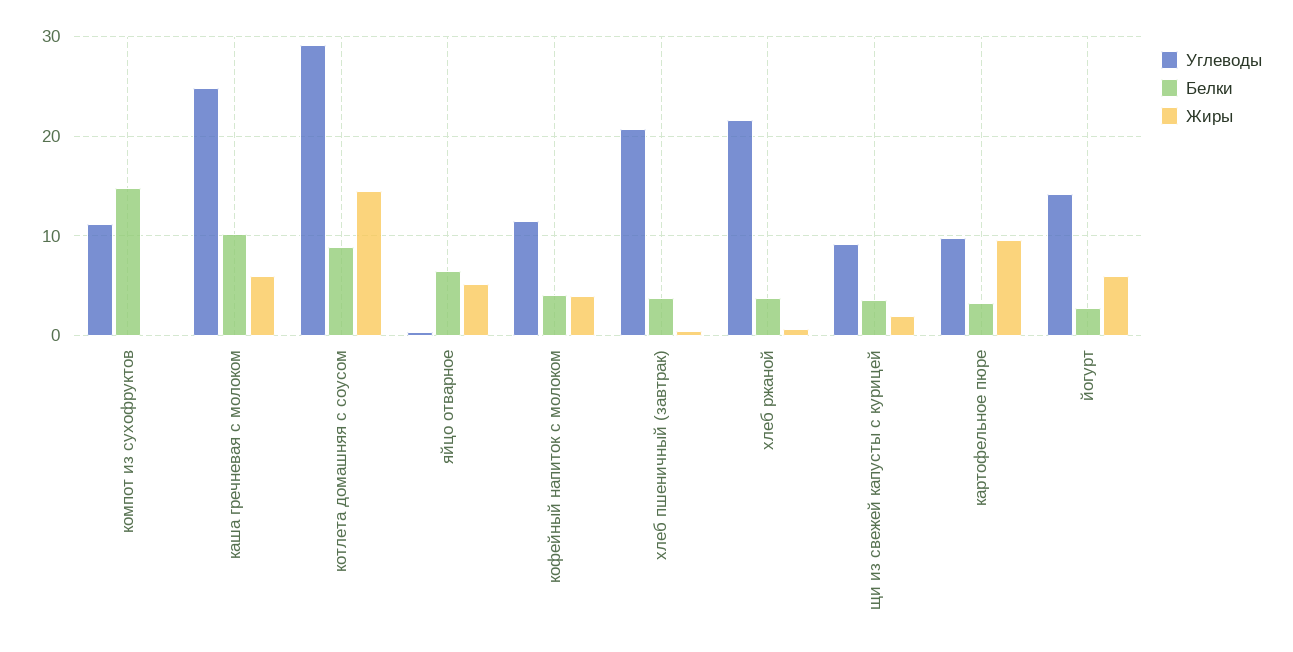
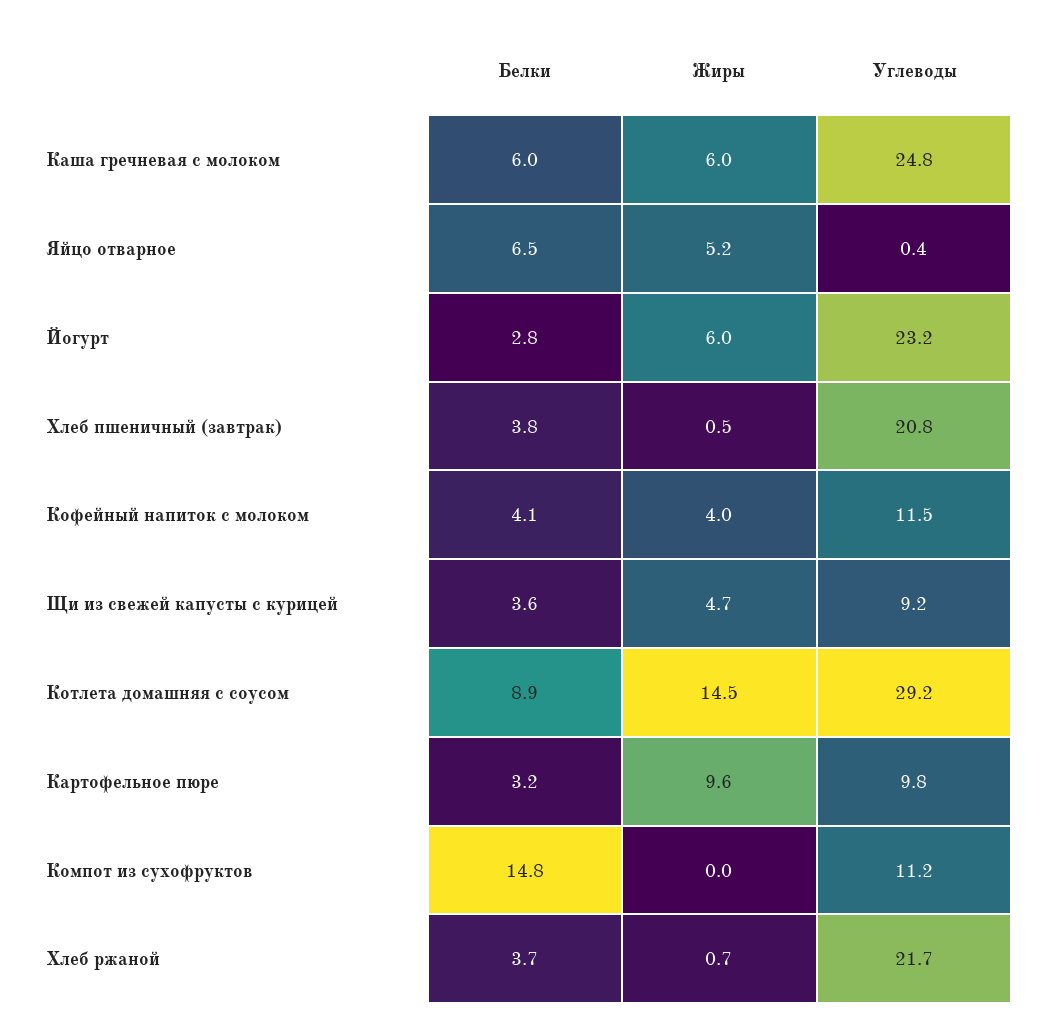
  {
    "Углеводы": {
      "компот из сухофруктов": 11.2,
      "каша гречневая с молоком": 24.8,
      "котлета домашняя с соусом": 29.2,
      "яйцо отварное": 0.4,
      "кофейный напиток с молоком": 11.5,
      "хлеб пшеничный (завтрак)": 20.8,
      "хлеб ржаной": 21.7,
      "щи из свежей капусты с курицей": 9.2,
      "картофельное пюре": 9.8,
-     "йогурт": 14
+     "йогурт": 23.2
    },
    "Белки": {
      "компот из сухофруктов": 14.8,
-     "каша гречневая с молоком": 10,
+     "каша гречневая с молоком": 6,
      "котлета домашняя с соусом": 8.9,
      "яйцо отварное": 6.5,
      "кофейный напиток с молоком": 4.1,
      "хлеб пшеничный (завтрак)": 3.8,
      "хлеб ржаной": 3.7,
      "щи из свежей капусты с курицей": 3.6,
      "картофельное пюре": 3.2,
      "йогурт": 2.8
    },
    "Жиры": {
      "компот из сухофруктов": 0,
      "каша гречневая с молоком": 6,
      "котлета домашняя с соусом": 14.5,
      "яйцо отварное": 5.2,
      "кофейный напиток с молоком": 4,
      "хлеб пшеничный (завтрак)": 0.5,
      "хлеб ржаной": 0.7,
-     "щи из свежей капусты с курицей": 2,
+     "щи из свежей капусты с курицей": 4.7,
      "картофельное пюре": 9.6,
      "йогурт": 6
    }
  }

